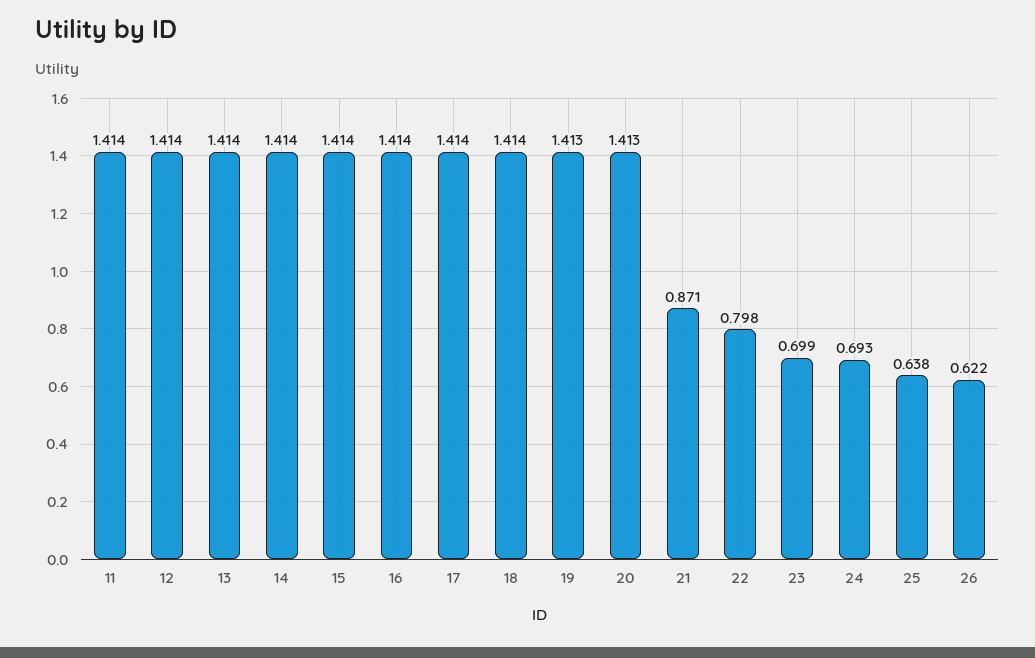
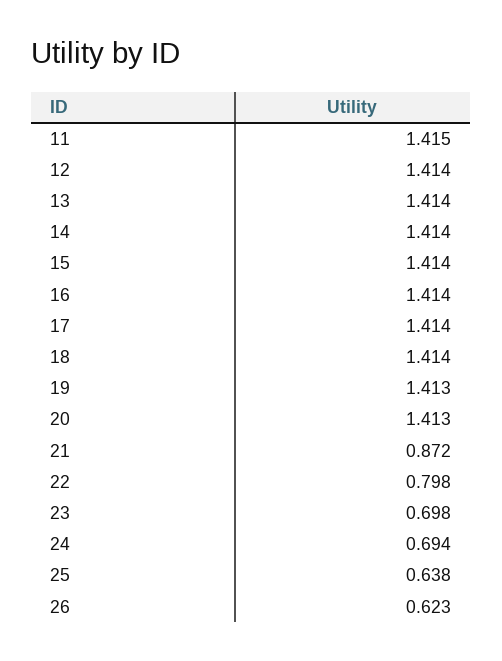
  {
-   "11": 1.414,
+   "11": 1.415,
    "12": 1.414,
    "13": 1.414,
    "14": 1.414,
    "15": 1.414,
    "16": 1.414,
    "17": 1.414,
    "18": 1.414,
    "19": 1.413,
    "20": 1.413,
-   "21": 0.871,
+   "21": 0.872,
    "22": 0.798,
-   "23": 0.699,
+   "23": 0.698,
-   "24": 0.693,
+   "24": 0.694,
    "25": 0.638,
-   "26": 0.622
+   "26": 0.623
  }

